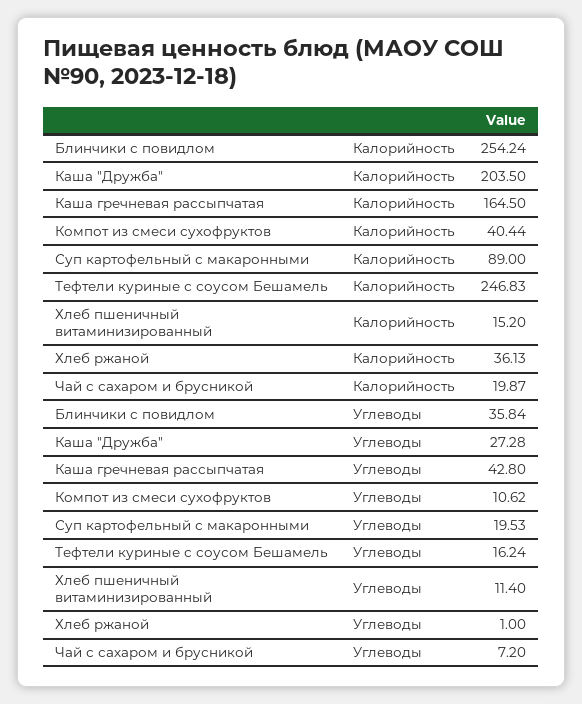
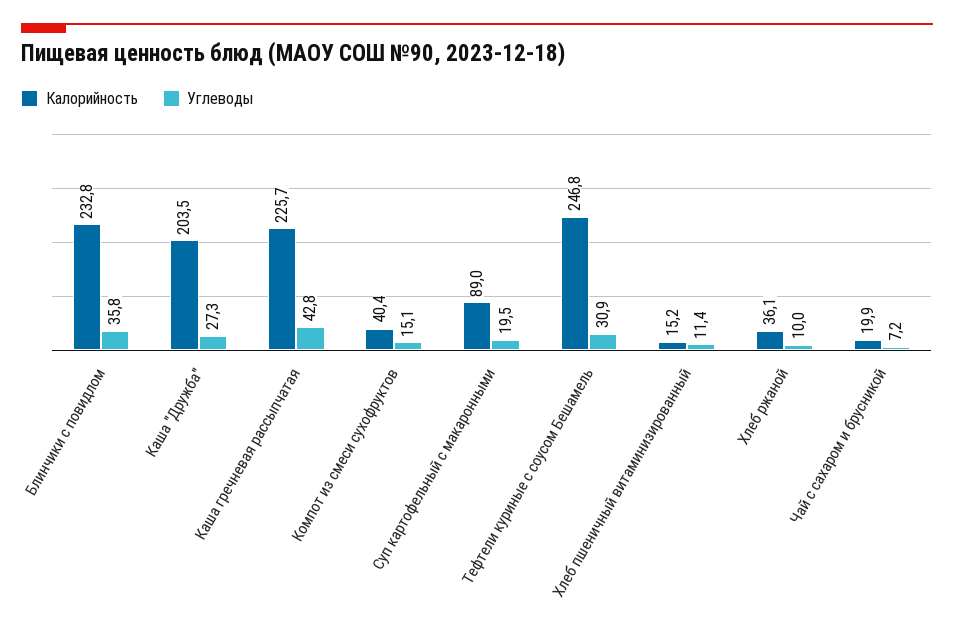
  {
    "Калорийность": {
-     "Блинчики с повидлом": 254.24,
+     "Блинчики с повидлом": 232.8,
      "Каша \"Дружба\"": 203.5,
-     "Каша гречневая рассыпчатая": 164.5,
+     "Каша гречневая рассыпчатая": 225.7,
      "Компот из смеси сухофруктов": 40.44,
      "Суп картофельный с макаронными": 89,
      "Тефтели куриные с соусом Бешамель": 246.83,
      "Хлеб пшеничный витаминизированный": 15.2,
      "Хлеб ржаной": 36.13,
      "Чай с сахаром и брусникой": 19.87
    },
    "Углеводы": {
      "Блинчики с повидлом": 35.84,
      "Каша \"Дружба\"": 27.28,
      "Каша гречневая рассыпчатая": 42.8,
-     "Компот из смеси сухофруктов": 10.62,
+     "Компот из смеси сухофруктов": 15.1,
      "Суп картофельный с макаронными": 19.53,
-     "Тефтели куриные с соусом Бешамель": 16.24,
+     "Тефтели куриные с соусом Бешамель": 30.9,
      "Хлеб пшеничный витаминизированный": 11.4,
-     "Хлеб ржаной": 1,
+     "Хлеб ржаной": 10,
      "Чай с сахаром и брусникой": 7.2
    }
  }

